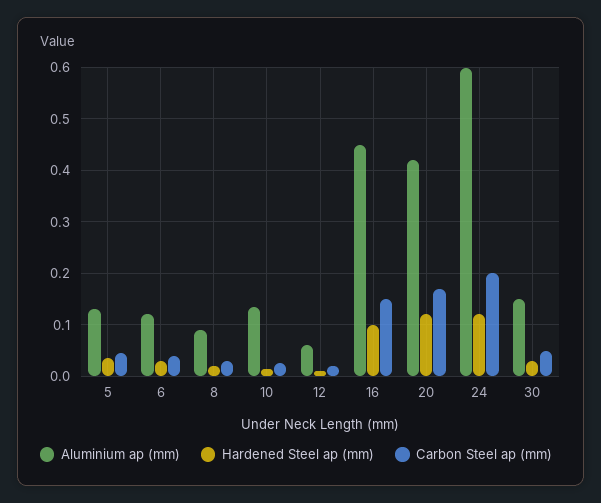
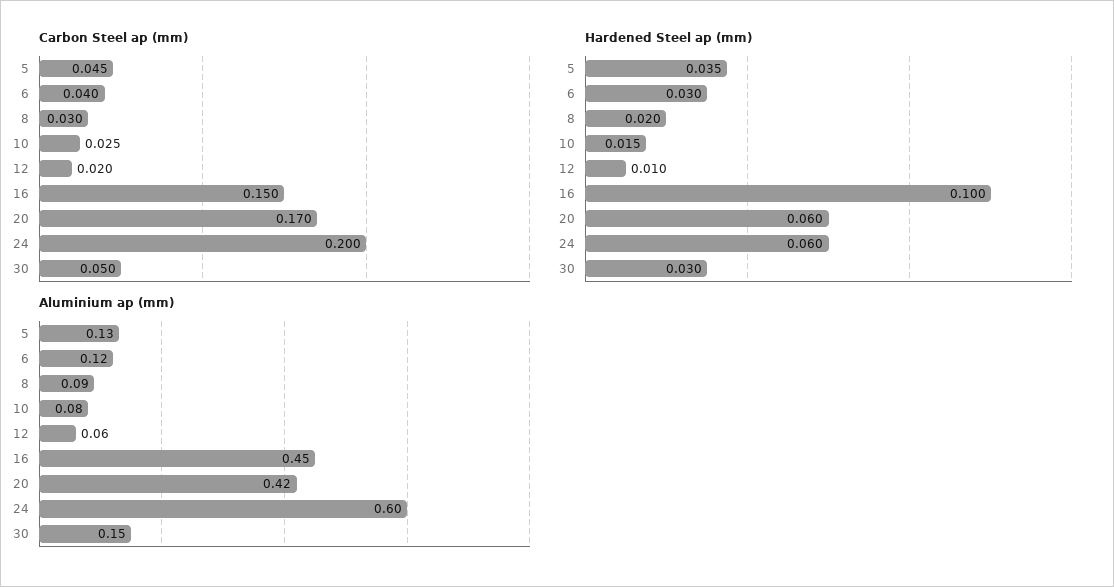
  {
    "Aluminium ap (mm)": {
      "5": 0.13,
      "6": 0.12,
      "8": 0.09,
-     "10": 0.14,
+     "10": 0.08,
      "12": 0.06,
      "16": 0.45,
      "20": 0.42,
      "24": 0.6,
      "30": 0.15
    },
    "Hardened Steel ap (mm)": {
      "5": 0.035,
      "6": 0.03,
      "8": 0.02,
      "10": 0.015,
      "12": 0.01,
      "16": 0.1,
-     "20": 0.12,
+     "20": 0.06,
-     "24": 0.12,
+     "24": 0.06,
      "30": 0.03
    },
    "Carbon Steel ap (mm)": {
      "5": 0.045,
      "6": 0.04,
      "8": 0.03,
      "10": 0.025,
      "12": 0.02,
      "16": 0.15,
      "20": 0.17,
      "24": 0.2,
      "30": 0.05
    }
  }

